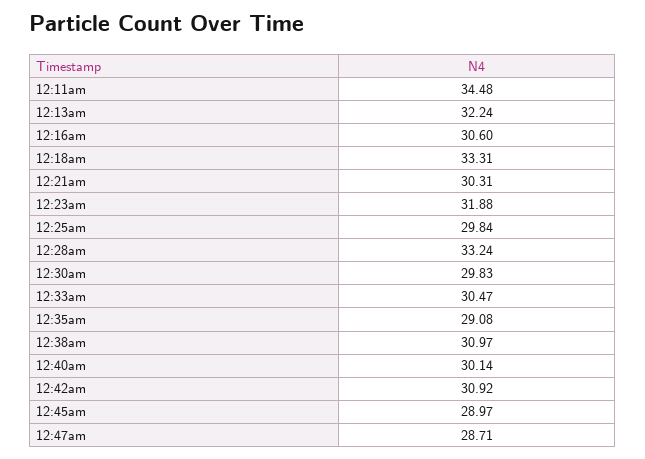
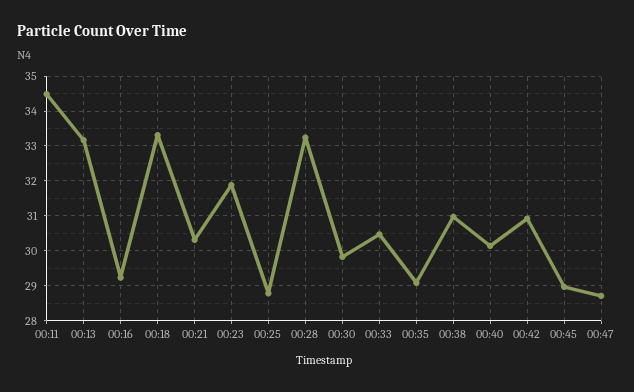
  {
    "12:11am": 34.48,
-   "12:13am": 32.24,
+   "12:13am": 33.2,
-   "12:16am": 30.6,
+   "12:16am": 29.2,
    "12:18am": 33.31,
    "12:21am": 30.31,
    "12:23am": 31.88,
-   "12:25am": 29.84,
+   "12:25am": 28.8,
    "12:28am": 33.24,
    "12:30am": 29.83,
    "12:33am": 30.47,
    "12:35am": 29.08,
    "12:38am": 30.97,
    "12:40am": 30.14,
    "12:42am": 30.92,
    "12:45am": 28.97,
    "12:47am": 28.71
  }

